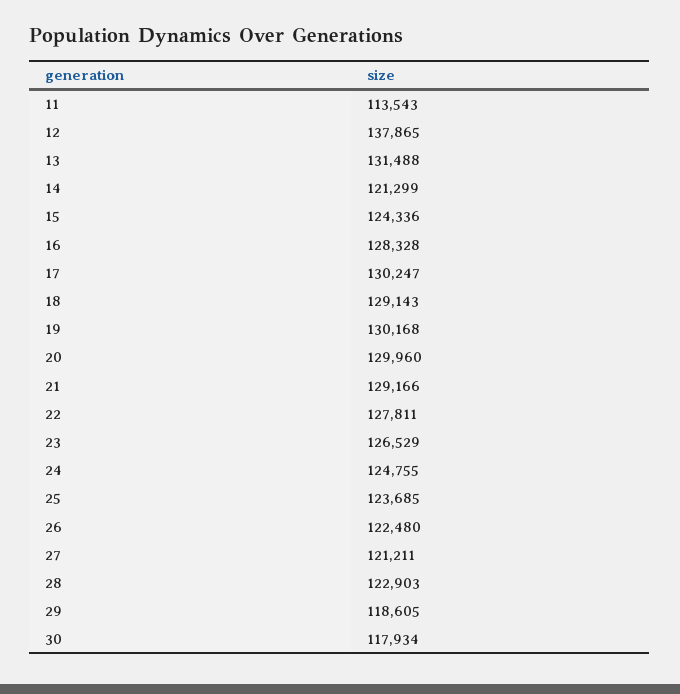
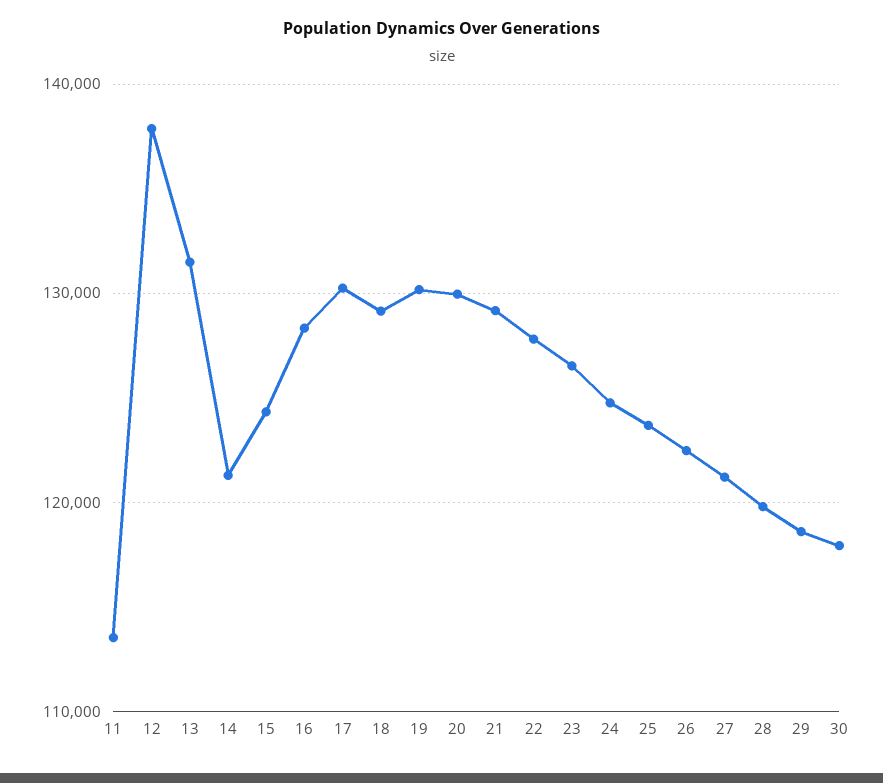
  {
    "11": 113543,
    "12": 137865,
    "13": 131488,
    "14": 121299,
    "15": 124336,
    "16": 128328,
    "17": 130247,
    "18": 129143,
    "19": 130168,
    "20": 129960,
    "21": 129166,
    "22": 127811,
    "23": 126529,
    "24": 124755,
    "25": 123685,
    "26": 122480,
    "27": 121211,
-   "28": 122903,
+   "28": 120000,
    "29": 118605,
    "30": 117934
  }

